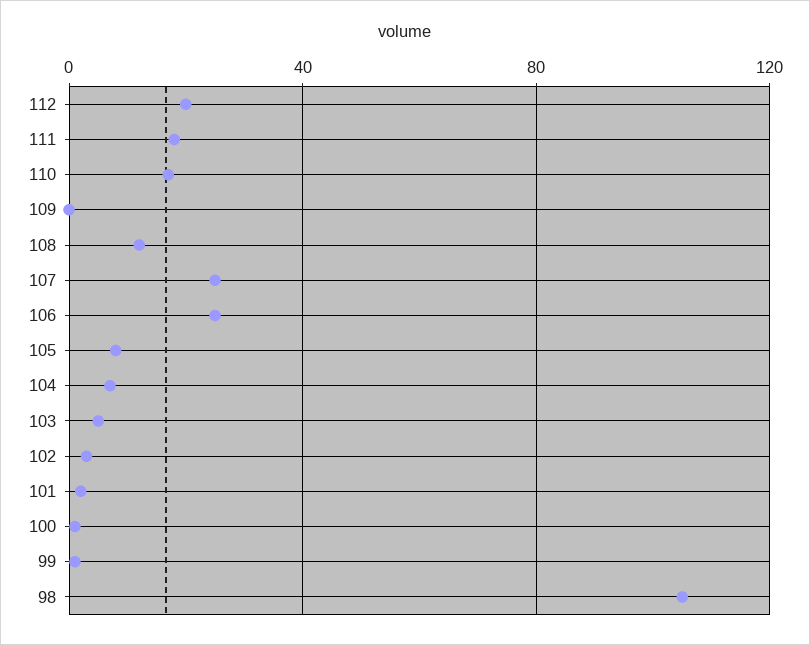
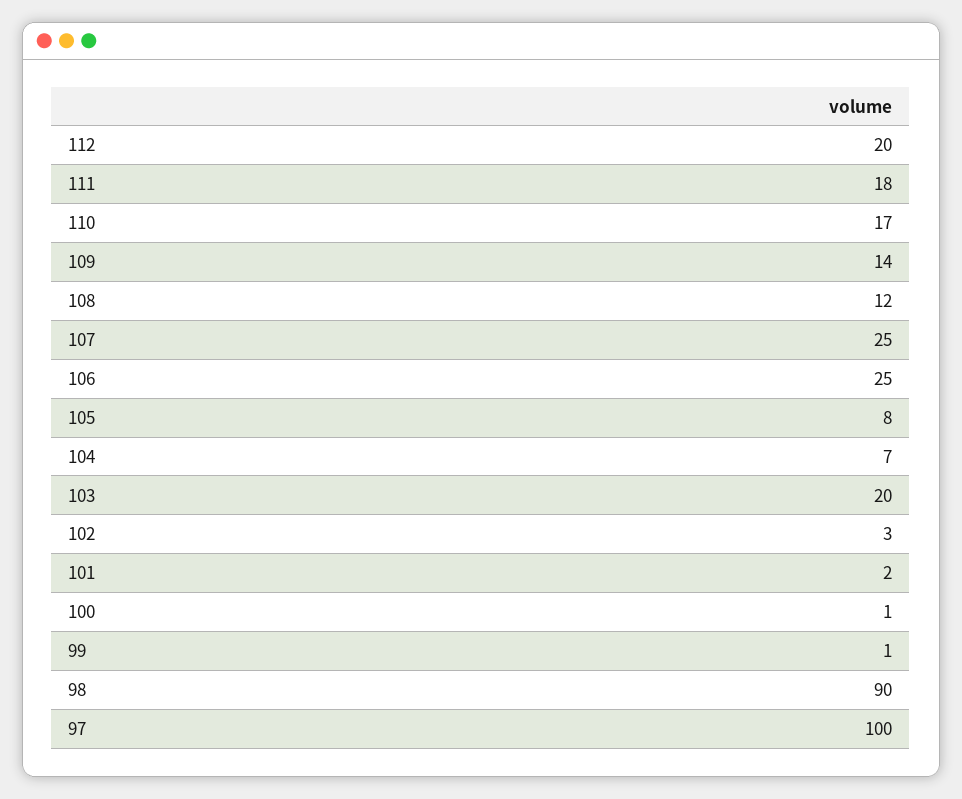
  {
    "112": 20,
    "111": 18,
    "110": 17,
-   "109": 0,
+   "109": 14,
    "108": 12,
    "107": 25,
    "106": 25,
    "105": 8,
    "104": 7,
-   "103": 5,
+   "103": 20,
    "102": 3,
    "101": 2,
    "100": 1,
    "99": 1,
-   "98": 105
+   "98": 90,
+   "97": 100
  }

